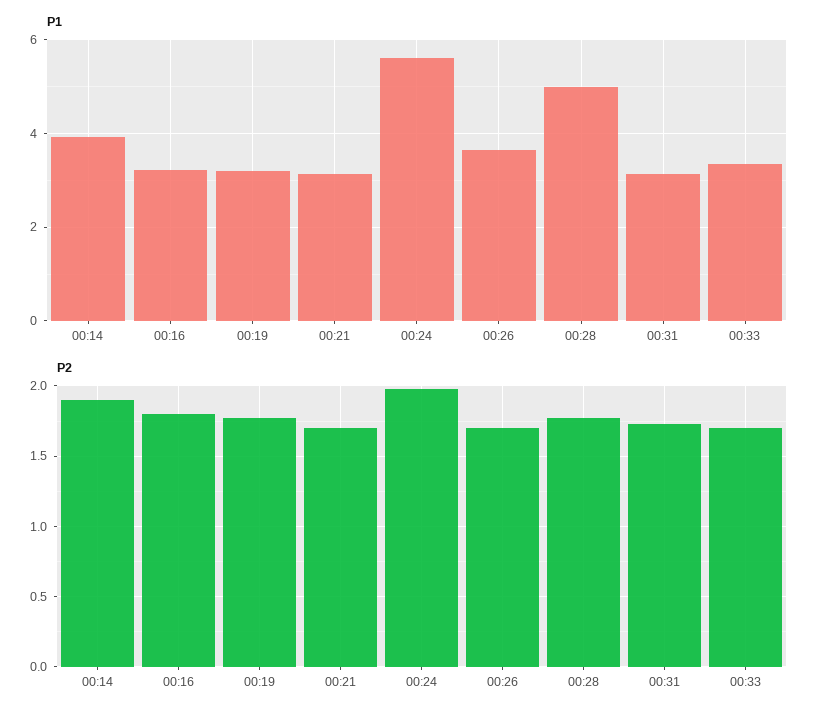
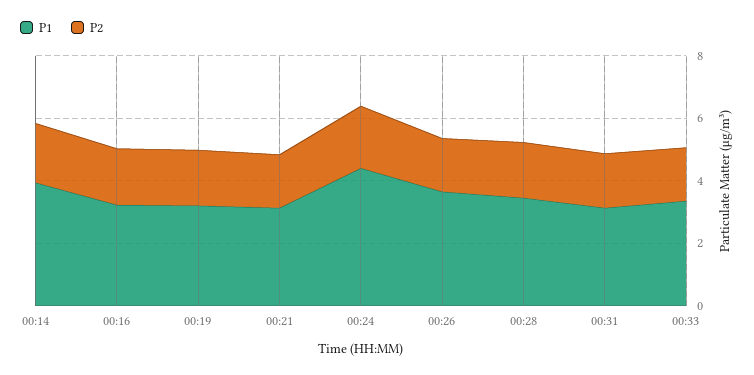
  {
    "P1": {
      "00:14": 4,
      "00:16": 3.2,
      "00:19": 3.2,
      "00:21": 3.2,
-     "00:24": 5.6,
+     "00:24": 4.5,
      "00:26": 3.6,
-     "00:28": 5,
+     "00:28": 3.5,
      "00:31": 3.2,
      "00:33": 3.4
    },
    "P2": {
      "00:14": 1.9,
      "00:16": 1.8,
      "00:19": 1.75,
      "00:21": 1.7,
      "00:24": 2,
      "00:26": 1.7,
      "00:28": 1.75,
      "00:31": 1.75,
      "00:33": 1.7
    }
  }

